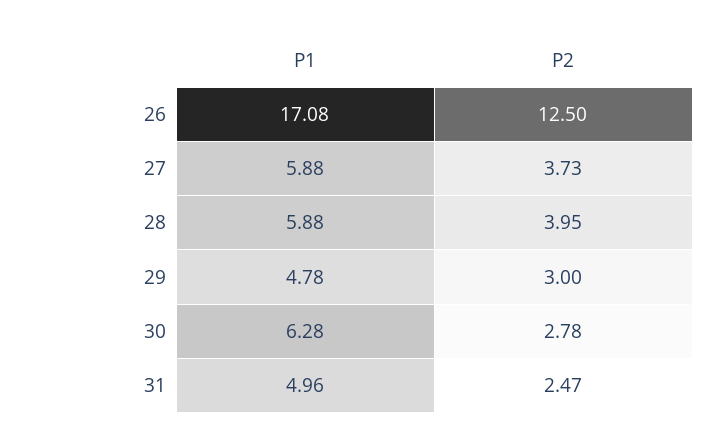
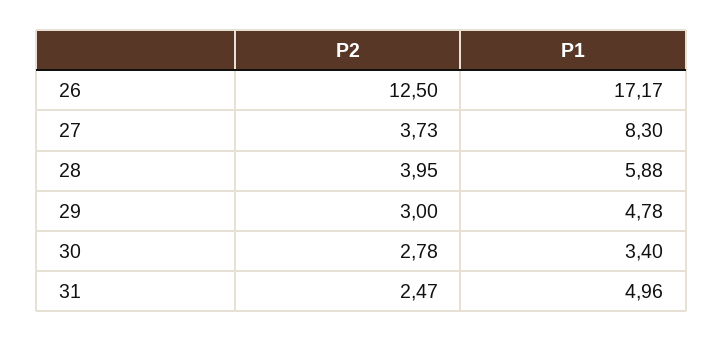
  {
    "P1": {
-     "26": 17.08,
+     "26": 17.17,
-     "27": 5.88,
+     "27": 8.3,
      "28": 5.88,
      "29": 4.78,
-     "30": 6.28,
+     "30": 3.4,
      "31": 4.96
    },
    "P2": {
      "26": 12.5,
      "27": 3.73,
      "28": 3.95,
      "29": 3,
      "30": 2.78,
      "31": 2.47
    }
  }

